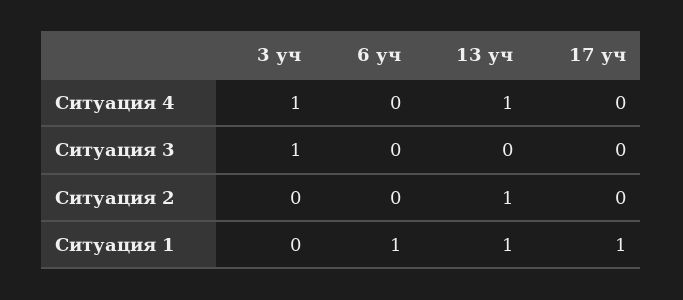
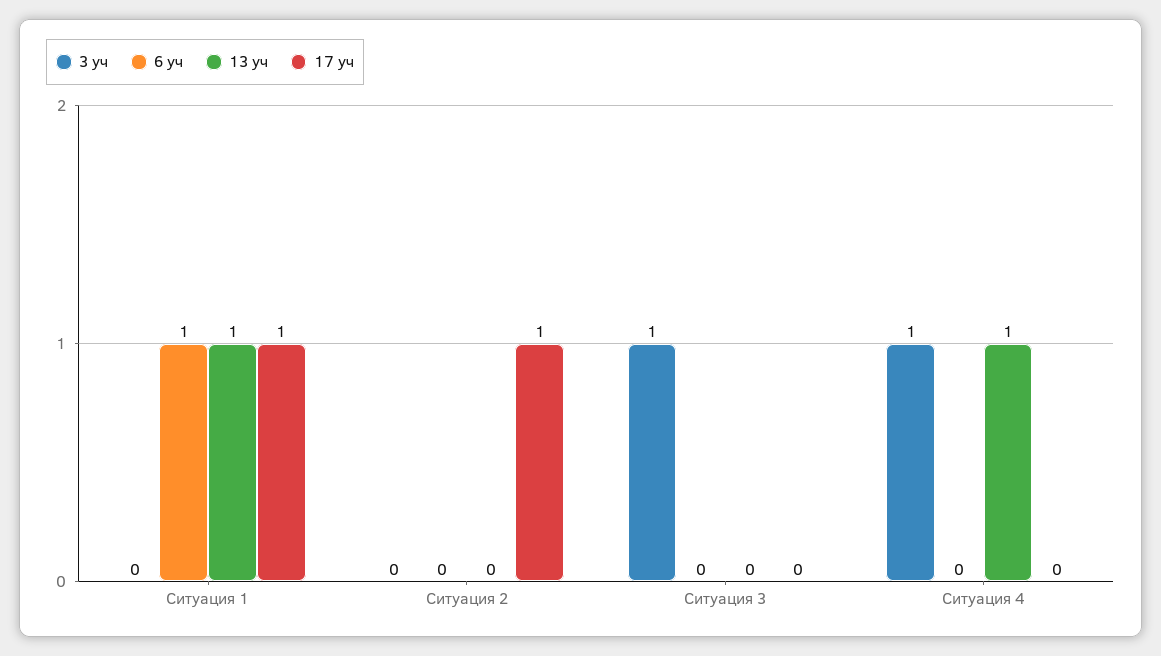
  {
    "3 уч": {
      "Ситуация 4": 1,
      "Ситуация 3": 1,
      "Ситуация 2": 0,
      "Ситуация 1": 0
    },
    "6 уч": {
      "Ситуация 4": 0,
      "Ситуация 3": 0,
      "Ситуация 2": 0,
      "Ситуация 1": 1
    },
    "13 уч": {
      "Ситуация 4": 1,
      "Ситуация 3": 0,
-     "Ситуация 2": 1,
+     "Ситуация 2": 0,
      "Ситуация 1": 1
    },
    "17 уч": {
      "Ситуация 4": 0,
      "Ситуация 3": 0,
-     "Ситуация 2": 0,
+     "Ситуация 2": 1,
      "Ситуация 1": 1
    }
  }

